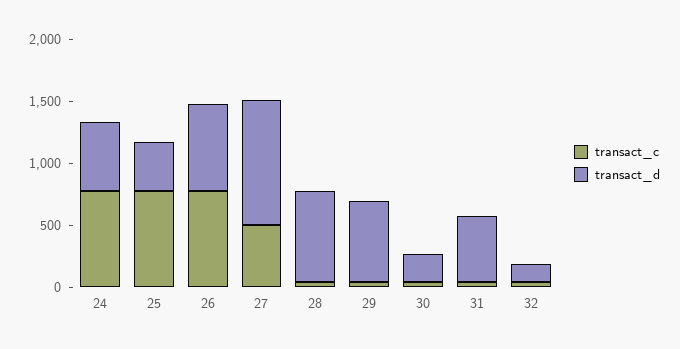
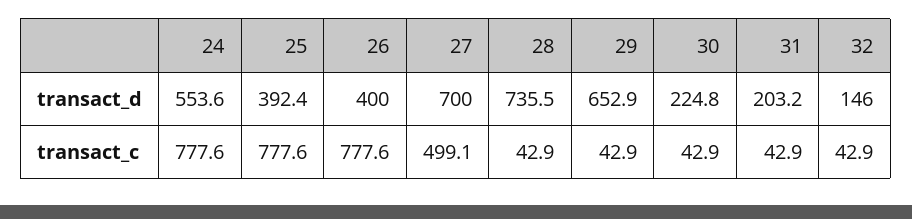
  {
    "transact_c": {
      "24": 777.6,
      "25": 777.6,
      "26": 777.6,
      "27": 499.1,
      "28": 42.9,
      "29": 42.9,
      "30": 42.9,
      "31": 42.9,
      "32": 42.9
    },
    "transact_d": {
      "24": 553.6,
      "25": 392.4,
-     "26": 700,
+     "26": 400,
-     "27": 1000,
+     "27": 700,
      "28": 735.5,
      "29": 652.9,
      "30": 224.8,
-     "31": 500,
+     "31": 203.2,
      "32": 146
    }
  }

